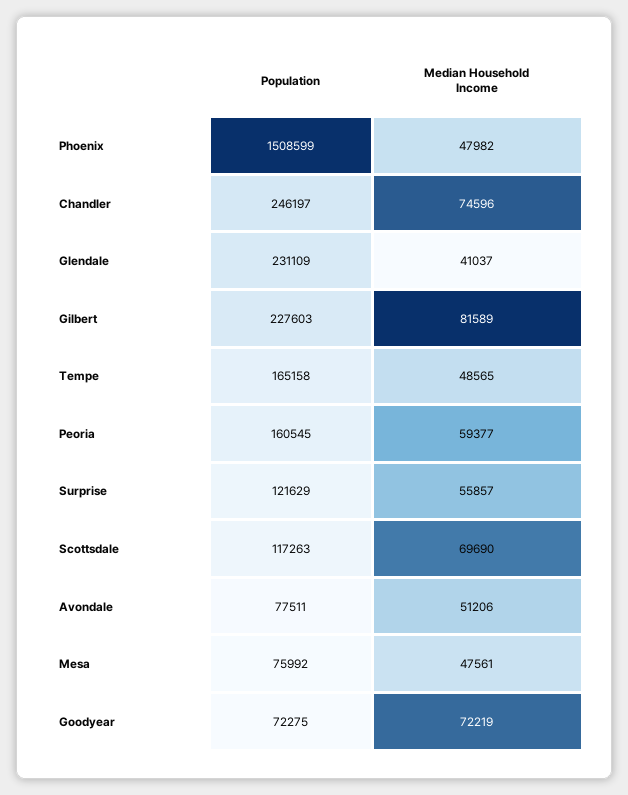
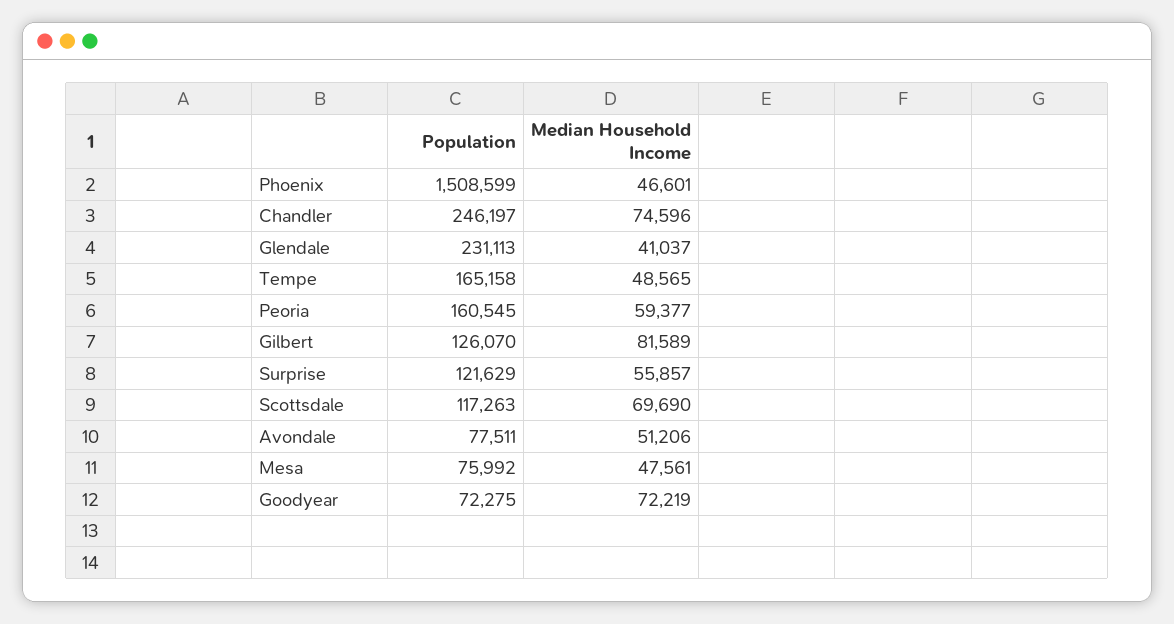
  {
    "Population": {
      "Phoenix": 1508599,
      "Chandler": 246197,
-     "Glendale": 231109,
+     "Glendale": 231113,
-     "Gilbert": 227603,
+     "Gilbert": 126070,
      "Tempe": 165158,
      "Peoria": 160545,
      "Surprise": 121629,
      "Scottsdale": 117263,
      "Avondale": 77511,
      "Mesa": 75992,
      "Goodyear": 72275
    },
    "Median Household Income": {
-     "Phoenix": 47982,
+     "Phoenix": 46601,
      "Chandler": 74596,
      "Glendale": 41037,
      "Gilbert": 81589,
      "Tempe": 48565,
      "Peoria": 59377,
      "Surprise": 55857,
      "Scottsdale": 69690,
      "Avondale": 51206,
      "Mesa": 47561,
      "Goodyear": 72219
    }
  }

